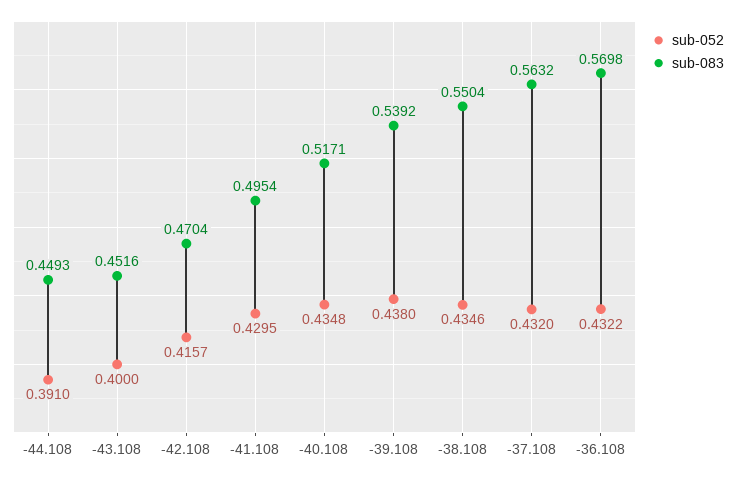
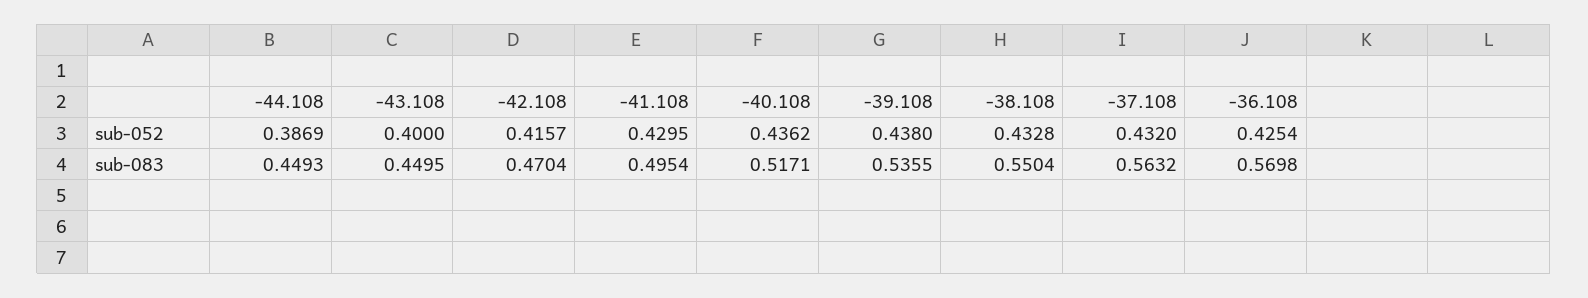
  {
    "sub-052": {
-     "-44.108": 0.391,
+     "-44.108": 0.3869,
      "-43.108": 0.4,
      "-42.108": 0.4157,
      "-41.108": 0.4295,
-     "-40.108": 0.4348,
+     "-40.108": 0.4362,
      "-39.108": 0.438,
-     "-38.108": 0.4346,
+     "-38.108": 0.4328,
      "-37.108": 0.432,
-     "-36.108": 0.4322
+     "-36.108": 0.4254
    },
    "sub-083": {
      "-44.108": 0.4493,
-     "-43.108": 0.4516,
+     "-43.108": 0.4495,
      "-42.108": 0.4704,
      "-41.108": 0.4954,
      "-40.108": 0.5171,
-     "-39.108": 0.5392,
+     "-39.108": 0.5355,
      "-38.108": 0.5504,
      "-37.108": 0.5632,
      "-36.108": 0.5698
    }
  }

